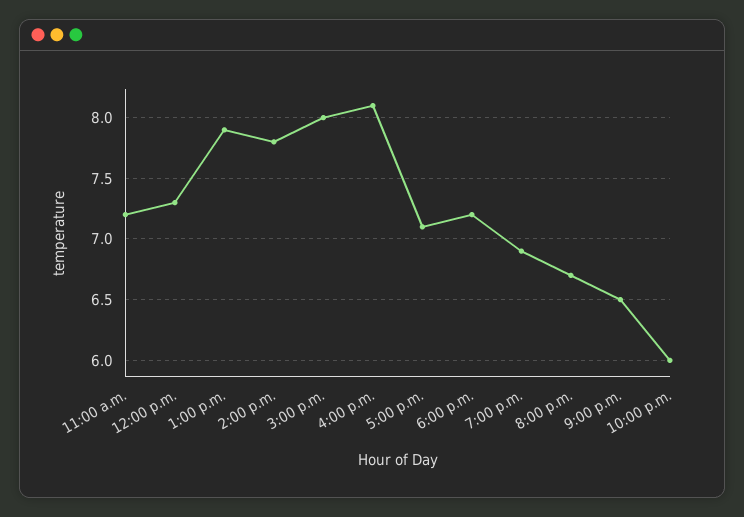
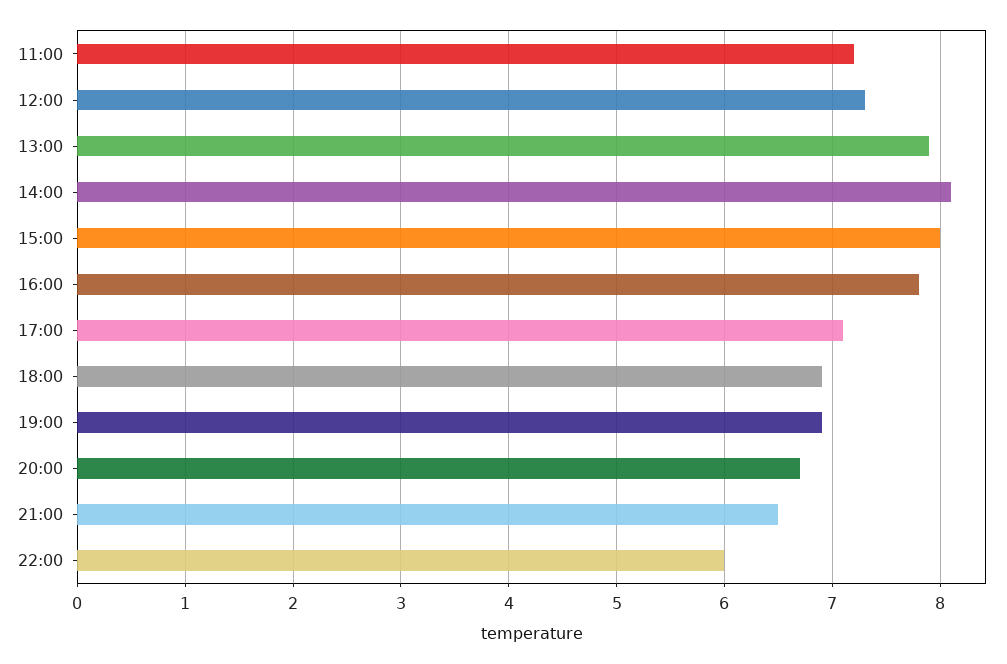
  {
    "11:00 a.m.": 7.2,
    "12:00 p.m.": 7.3,
    "1:00 p.m.": 7.9,
-   "2:00 p.m.": 7.8,
+   "2:00 p.m.": 8.1,
    "3:00 p.m.": 8,
-   "4:00 p.m.": 8.1,
+   "4:00 p.m.": 7.8,
    "5:00 p.m.": 7.1,
-   "6:00 p.m.": 7.2,
+   "6:00 p.m.": 6.9,
    "7:00 p.m.": 6.9,
    "8:00 p.m.": 6.7,
    "9:00 p.m.": 6.5,
    "10:00 p.m.": 6
  }

